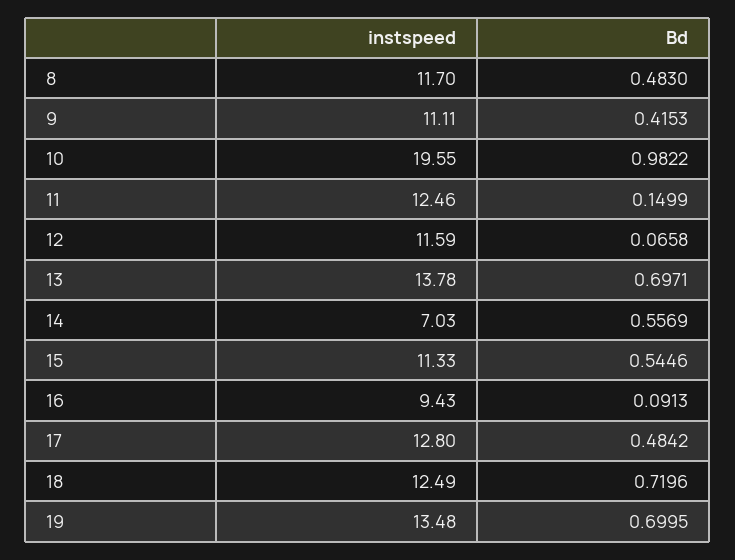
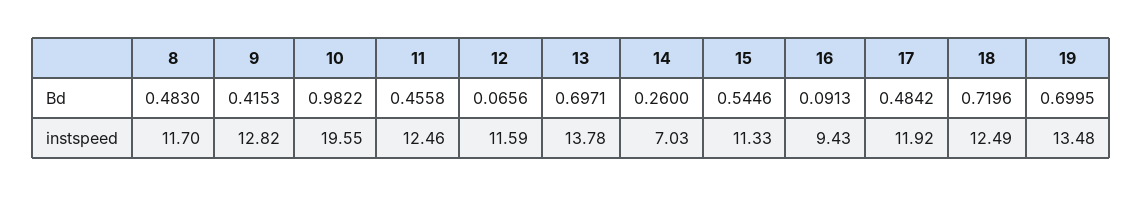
  {
    "instspeed": {
      "8": 11.7,
-     "9": 11.11,
+     "9": 12.82,
      "10": 19.55,
      "11": 12.46,
      "12": 11.59,
      "13": 13.78,
      "14": 7.03,
      "15": 11.33,
      "16": 9.43,
-     "17": 12.8,
+     "17": 11.92,
      "18": 12.49,
      "19": 13.48
    },
    "Bd": {
      "8": 0.483,
      "9": 0.4153,
      "10": 0.9822,
-     "11": 0.1499,
+     "11": 0.4558,
-     "12": 0.0658,
+     "12": 0.0656,
      "13": 0.6971,
-     "14": 0.5569,
+     "14": 0.26,
      "15": 0.5446,
      "16": 0.0913,
      "17": 0.4842,
      "18": 0.7196,
      "19": 0.6995
    }
  }

